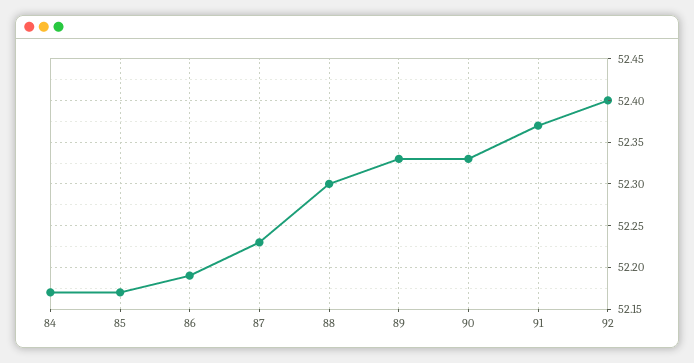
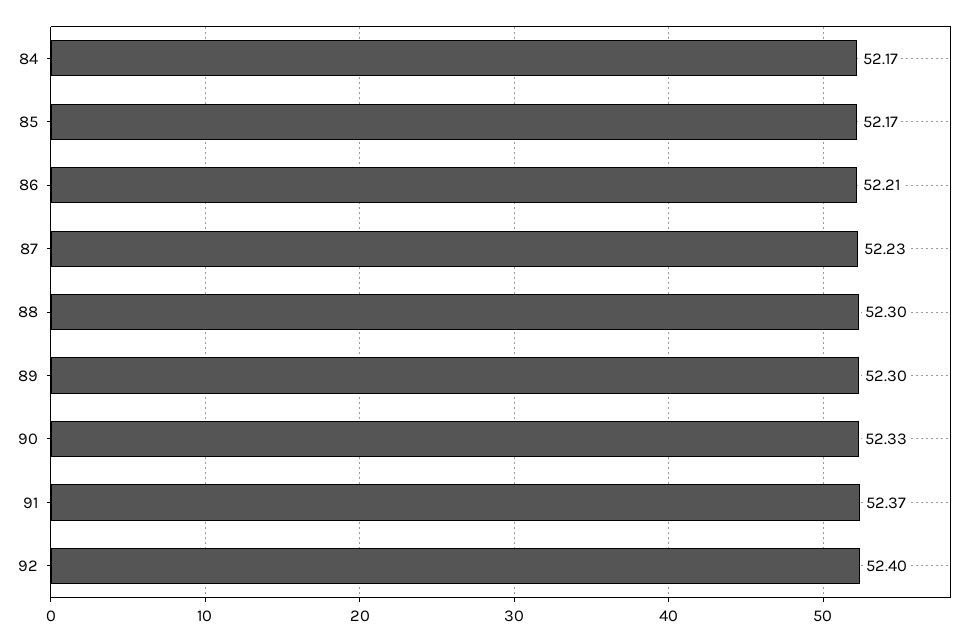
  {
    "84": 52.17,
    "85": 52.17,
-   "86": 52.19,
+   "86": 52.21,
    "87": 52.23,
    "88": 52.3,
-   "89": 52.33,
+   "89": 52.3,
    "90": 52.33,
    "91": 52.37,
    "92": 52.4
  }

